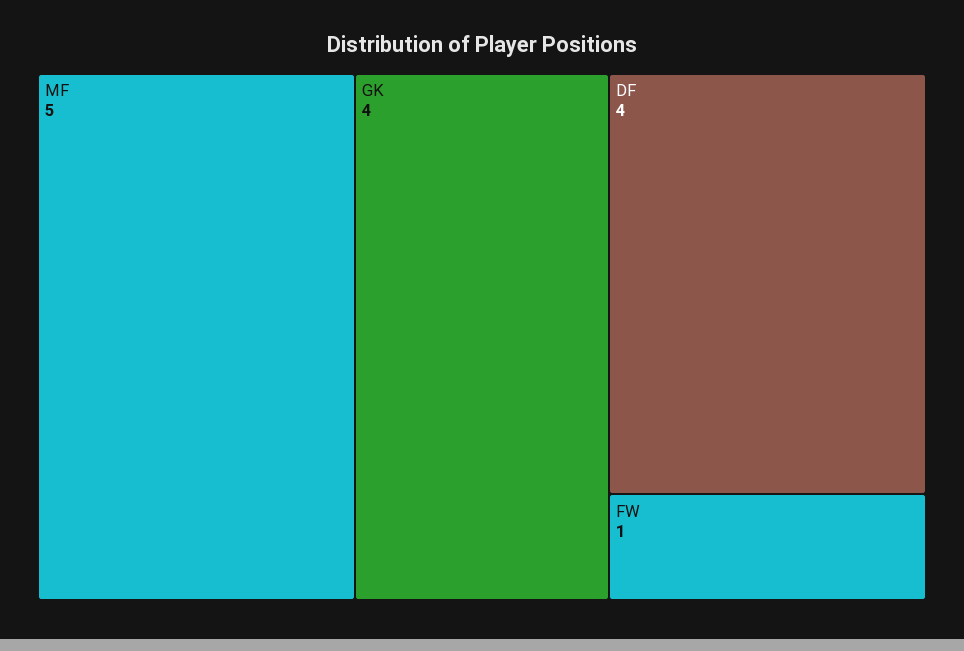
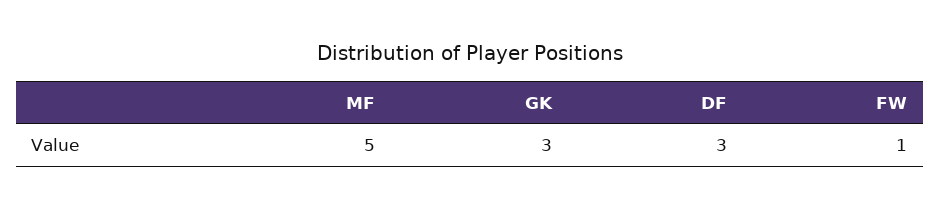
  {
    "MF": 5,
-   "GK": 4,
+   "GK": 3,
-   "DF": 4,
+   "DF": 3,
    "FW": 1
  }

